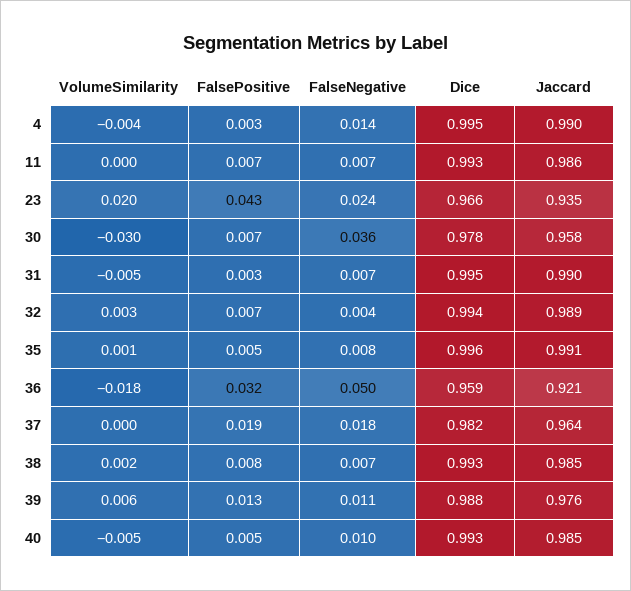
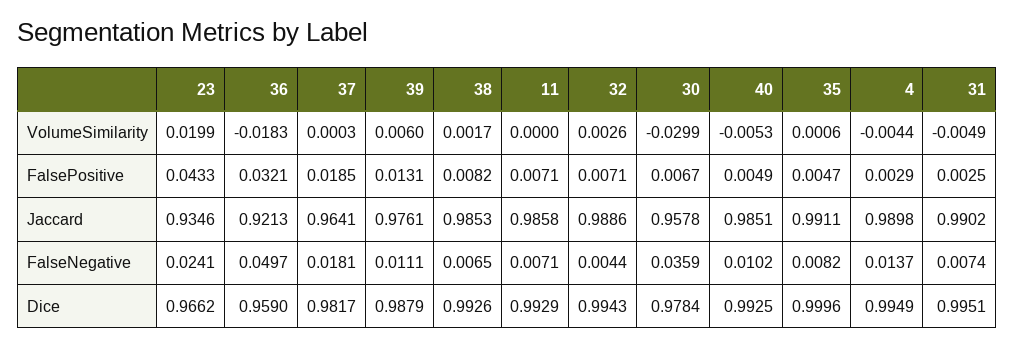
  {
    "VolumeSimilarity": {
      "4": -0.0044,
      "11": 0,
      "23": 0.0199,
      "30": -0.0299,
      "31": -0.0049,
      "32": 0.0026,
      "35": 0.0006,
      "36": -0.0183,
      "37": 0.0003,
      "38": 0.0017,
      "39": 0.006,
      "40": -0.0053
    },
    "FalsePositive": {
      "4": 0.0029,
      "11": 0.0071,
      "23": 0.0433,
      "30": 0.0067,
      "31": 0.0025,
      "32": 0.0071,
      "35": 0.0047,
      "36": 0.0321,
      "37": 0.0185,
      "38": 0.0082,
      "39": 0.0131,
      "40": 0.0049
    },
    "FalseNegative": {
      "4": 0.0137,
      "11": 0.0071,
      "23": 0.0241,
      "30": 0.0359,
      "31": 0.0074,
      "32": 0.0044,
      "35": 0.0082,
      "36": 0.0497,
      "37": 0.0181,
      "38": 0.0065,
      "39": 0.0111,
      "40": 0.0102
    },
    "Dice": {
      "4": 0.9949,
      "11": 0.9929,
      "23": 0.9662,
      "30": 0.9784,
      "31": 0.9951,
      "32": 0.9943,
-     "35": 0.996,
+     "35": 0.9996,
      "36": 0.959,
      "37": 0.9817,
      "38": 0.9926,
      "39": 0.9879,
      "40": 0.9925
    },
    "Jaccard": {
      "4": 0.9898,
      "11": 0.9858,
      "23": 0.9346,
      "30": 0.9578,
      "31": 0.9902,
      "32": 0.9886,
      "35": 0.9911,
      "36": 0.9213,
      "37": 0.9641,
      "38": 0.9853,
      "39": 0.9761,
      "40": 0.9851
    }
  }

